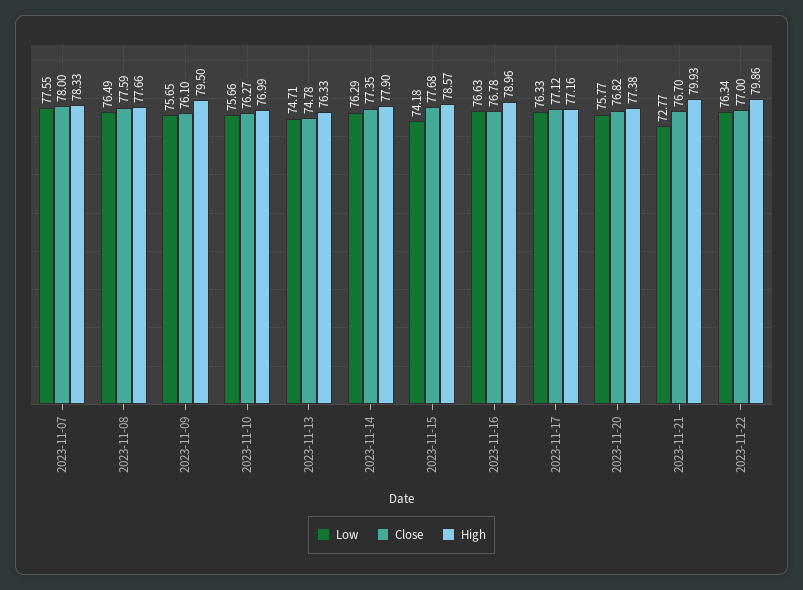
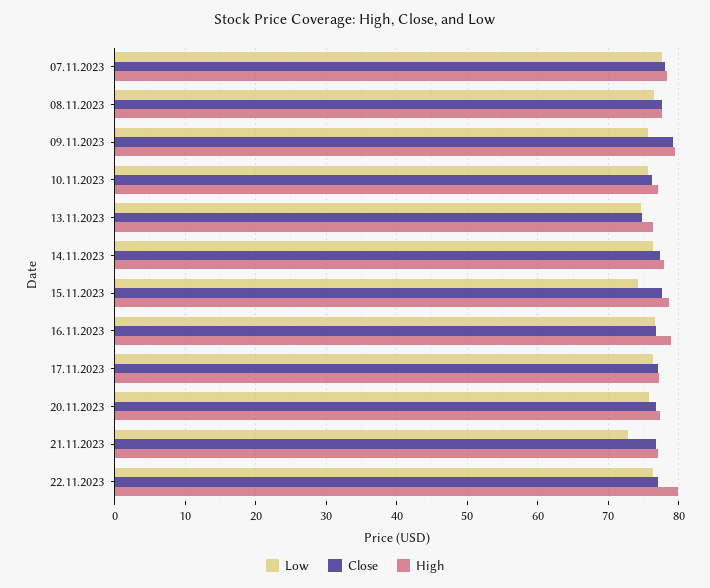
  {
    "Low": {
      "2023-11-07": 77.55,
      "2023-11-08": 76.49,
      "2023-11-09": 75.65,
      "2023-11-10": 75.66,
      "2023-11-13": 74.71,
      "2023-11-14": 76.29,
      "2023-11-15": 74.18,
      "2023-11-16": 76.63,
      "2023-11-17": 76.33,
      "2023-11-20": 75.77,
      "2023-11-21": 72.77,
      "2023-11-22": 76.34
    },
    "Close": {
      "2023-11-07": 78,
      "2023-11-08": 77.59,
-     "2023-11-09": 76.1,
+     "2023-11-09": 79,
      "2023-11-10": 76.27,
      "2023-11-13": 74.78,
      "2023-11-14": 77.35,
      "2023-11-15": 77.68,
      "2023-11-16": 76.78,
      "2023-11-17": 77.12,
      "2023-11-20": 76.82,
      "2023-11-21": 76.7,
      "2023-11-22": 77
    },
    "High": {
      "2023-11-07": 78.33,
      "2023-11-08": 77.66,
      "2023-11-09": 79.5,
      "2023-11-10": 76.99,
      "2023-11-13": 76.33,
      "2023-11-14": 77.9,
      "2023-11-15": 78.57,
      "2023-11-16": 78.96,
      "2023-11-17": 77.16,
      "2023-11-20": 77.38,
-     "2023-11-21": 79.93,
+     "2023-11-21": 77,
      "2023-11-22": 79.86
    }
  }

